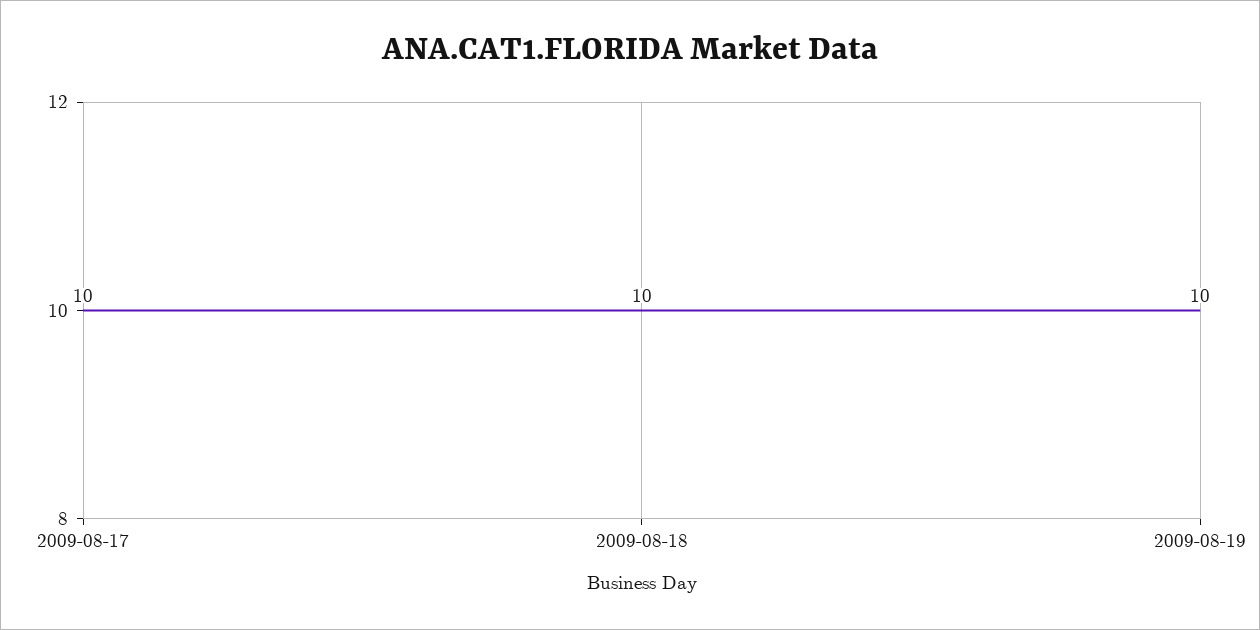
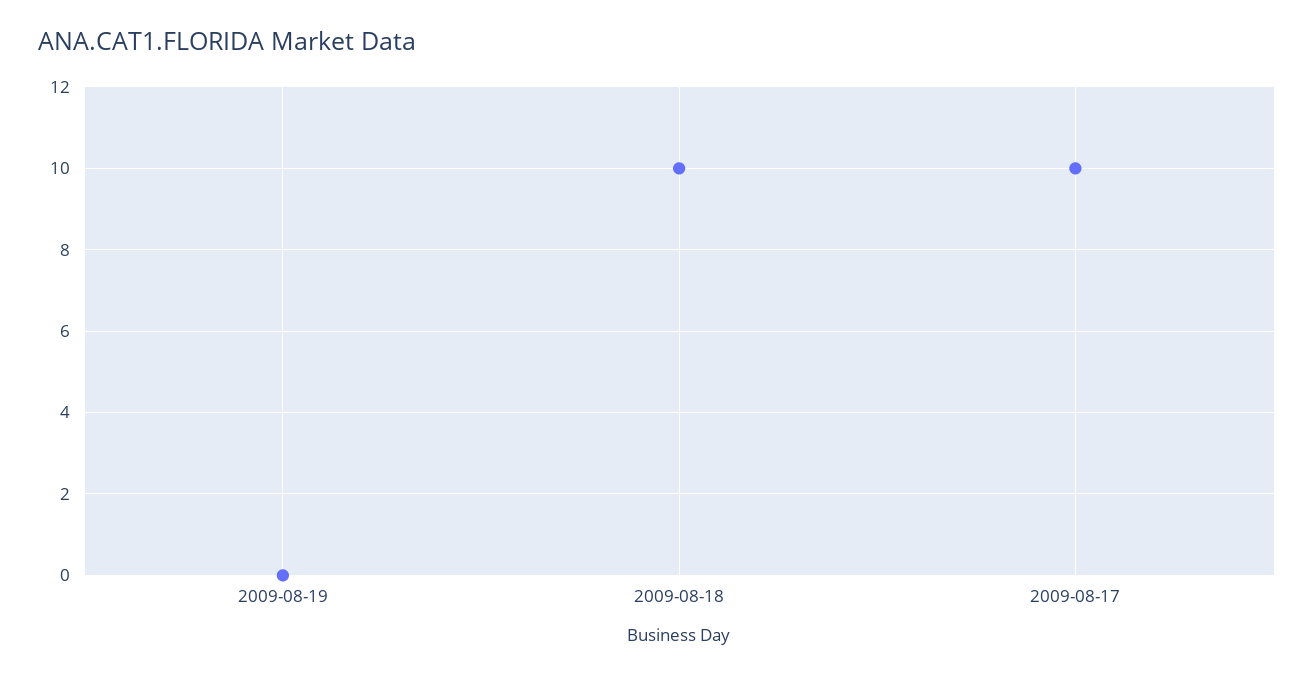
  {
    "2009-08-17": 10,
    "2009-08-18": 10,
-   "2009-08-19": 10
+   "2009-08-19": 0
  }

